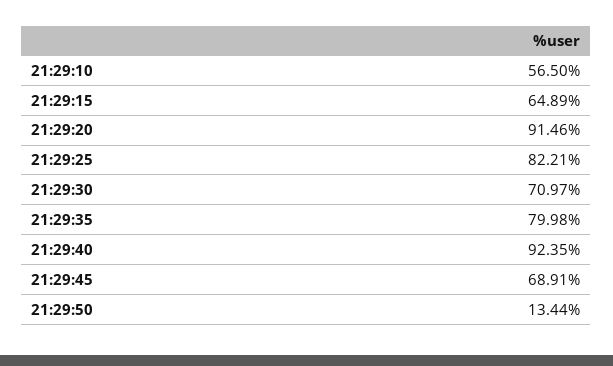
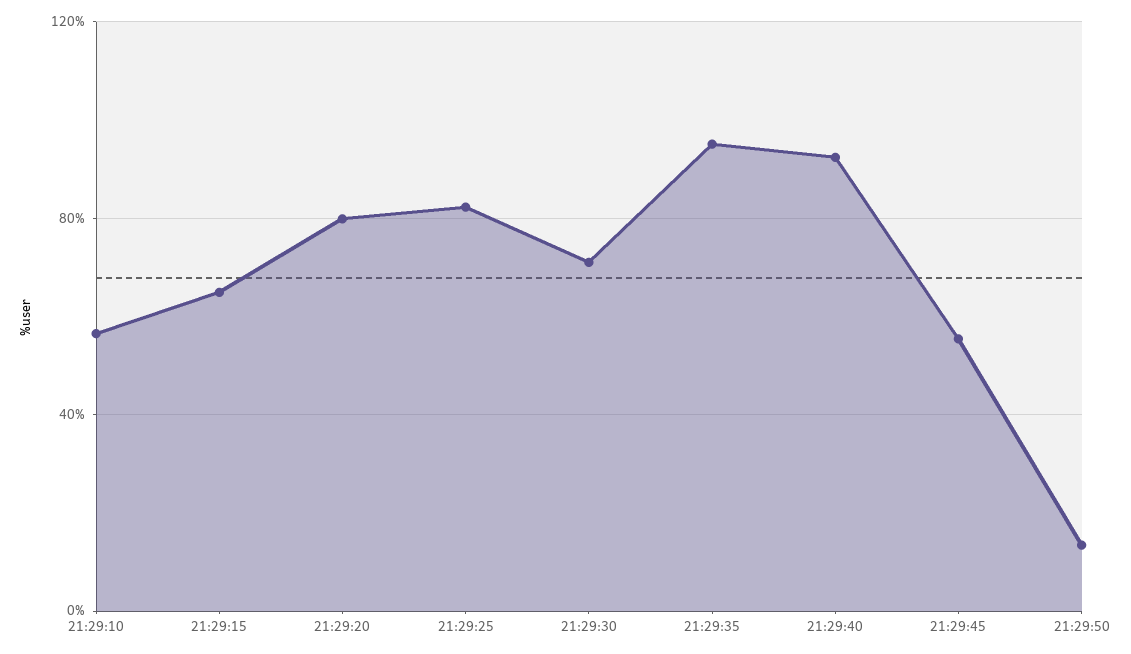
  {
    "21:29:10": 56.5,
    "21:29:15": 64.89,
-   "21:29:20": 91.46,
+   "21:29:20": 80,
    "21:29:25": 82.21,
    "21:29:30": 70.97,
-   "21:29:35": 79.98,
+   "21:29:35": 95,
    "21:29:40": 92.35,
-   "21:29:45": 68.91,
+   "21:29:45": 55,
    "21:29:50": 13.44
  }

